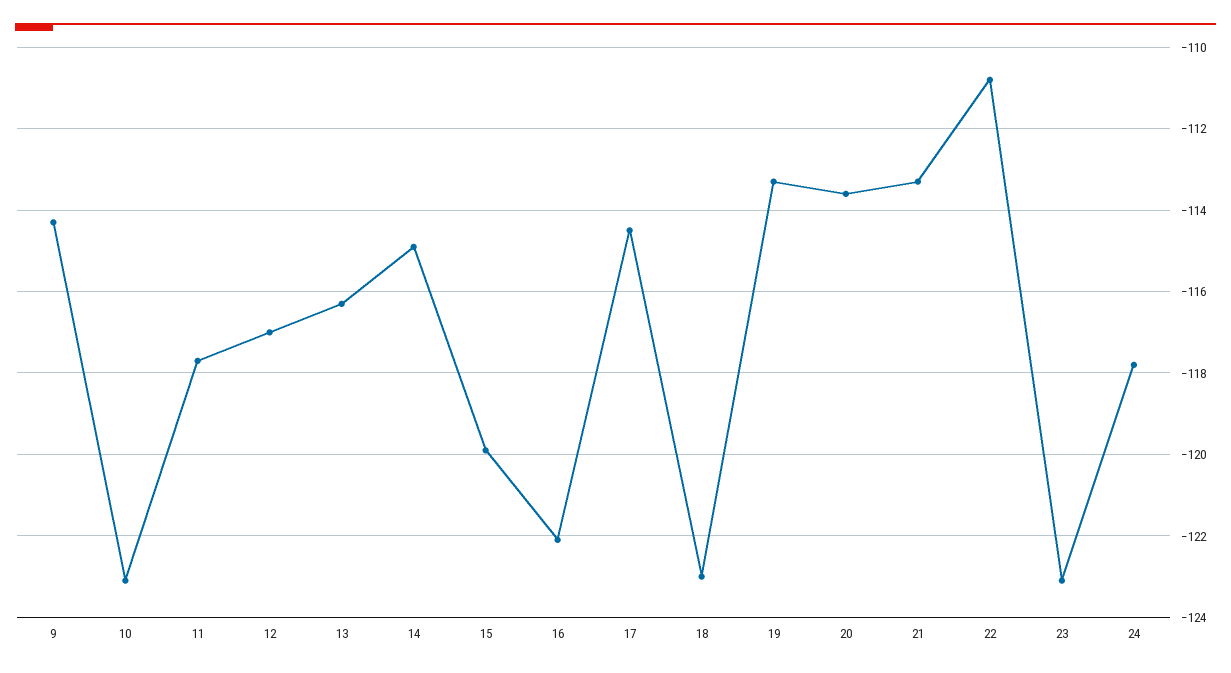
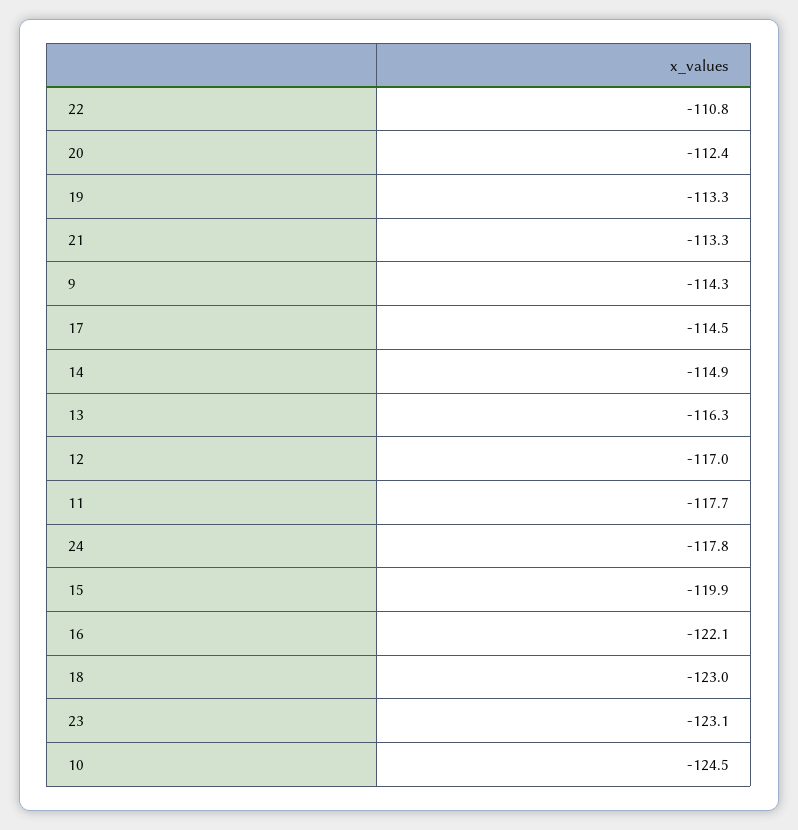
  {
    "9": -114.3,
-   "10": -123,
+   "10": -124.5,
    "11": -117.7,
    "12": -117,
    "13": -116.3,
    "14": -114.9,
    "15": -119.9,
    "16": -122.1,
    "17": -114.5,
    "18": -123,
    "19": -113.3,
-   "20": -113.5,
+   "20": -112.4,
    "21": -113.3,
    "22": -110.8,
    "23": -123.1,
    "24": -117.8
  }

